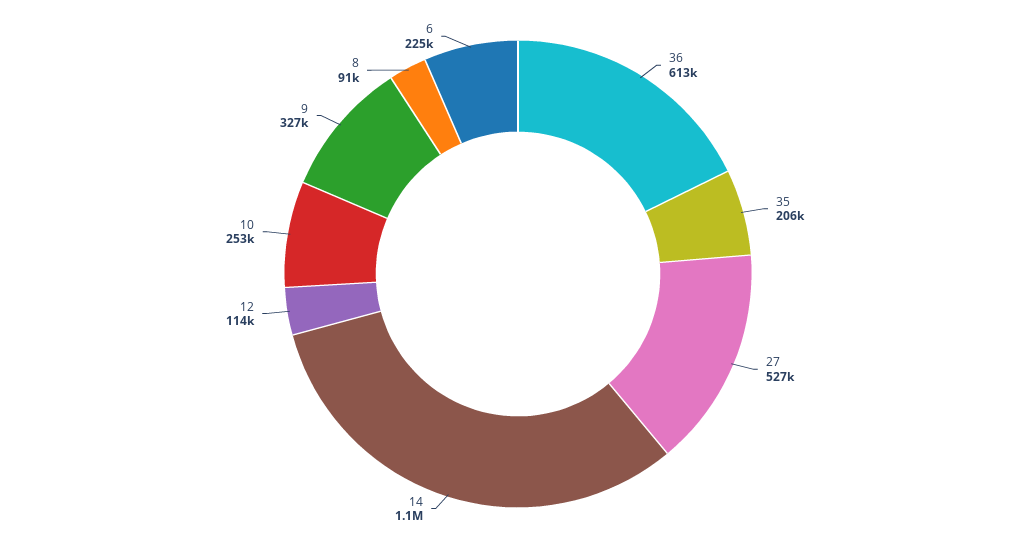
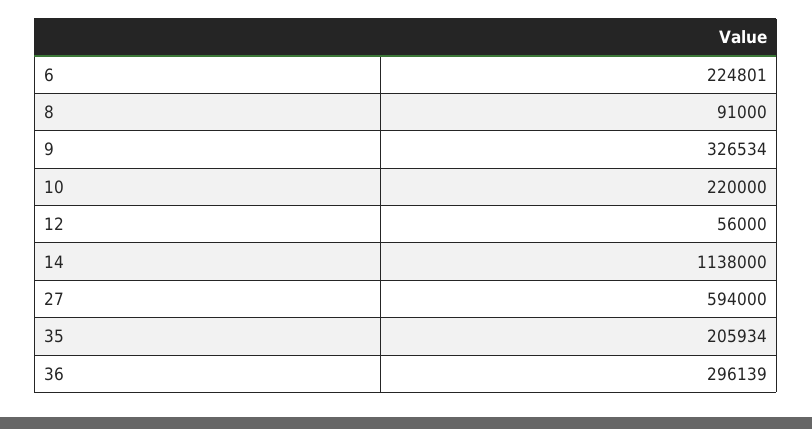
  {
-   "36": 613000,
+   "36": 296139,
    "35": 205934,
-   "27": 527000,
+   "27": 594000,
    "14": 1138000,
-   "12": 114000,
+   "12": 56000,
-   "10": 253000,
+   "10": 220000,
    "9": 326534,
    "8": 91000,
    "6": 224801
  }

